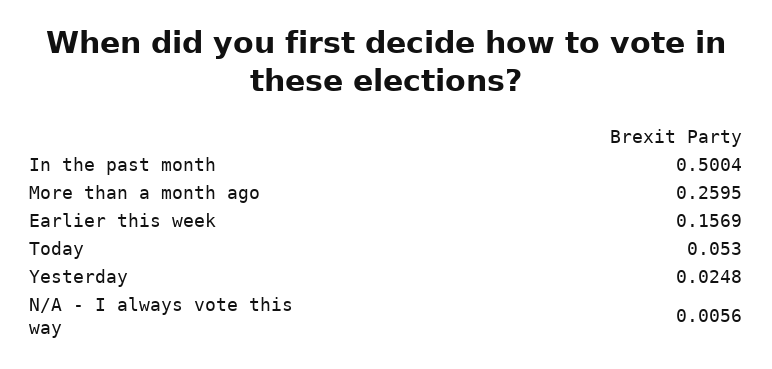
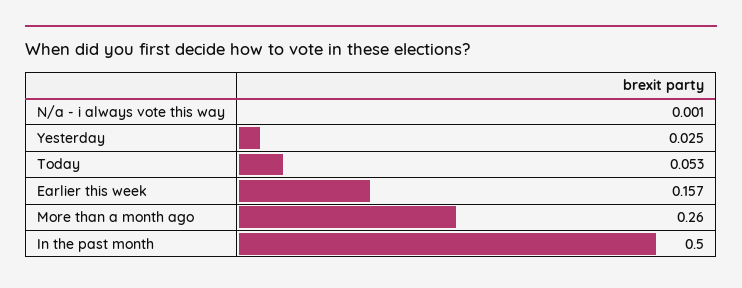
  {
    "In the past month": 0.5004,
    "More than a month ago": 0.2595,
    "Earlier this week": 0.1569,
    "Today": 0.053,
    "Yesterday": 0.0248,
-   "N/A - I always vote this way": 0.0056
+   "N/A - I always vote this way": 0.001
  }

